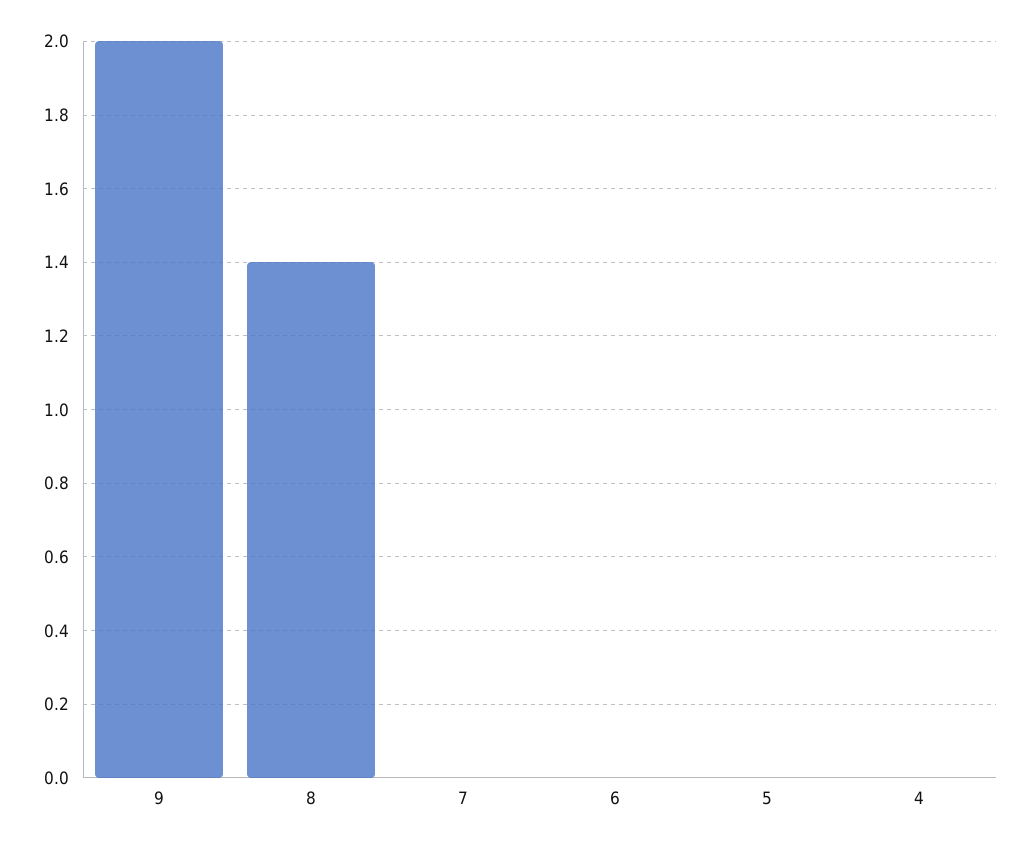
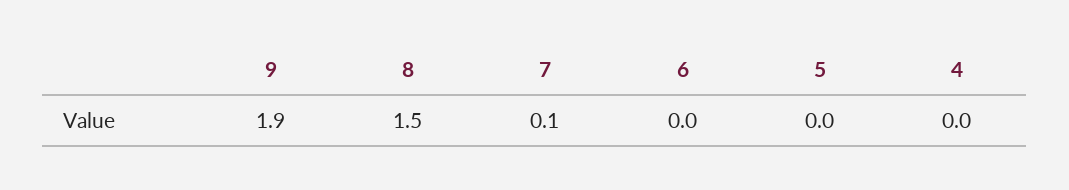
  {
-   "9": 2,
+   "9": 1.9,
-   "8": 1.4,
+   "8": 1.5,
-   "7": 0,
+   "7": 0.1,
    "6": 0,
    "5": 0,
    "4": 0
  }

